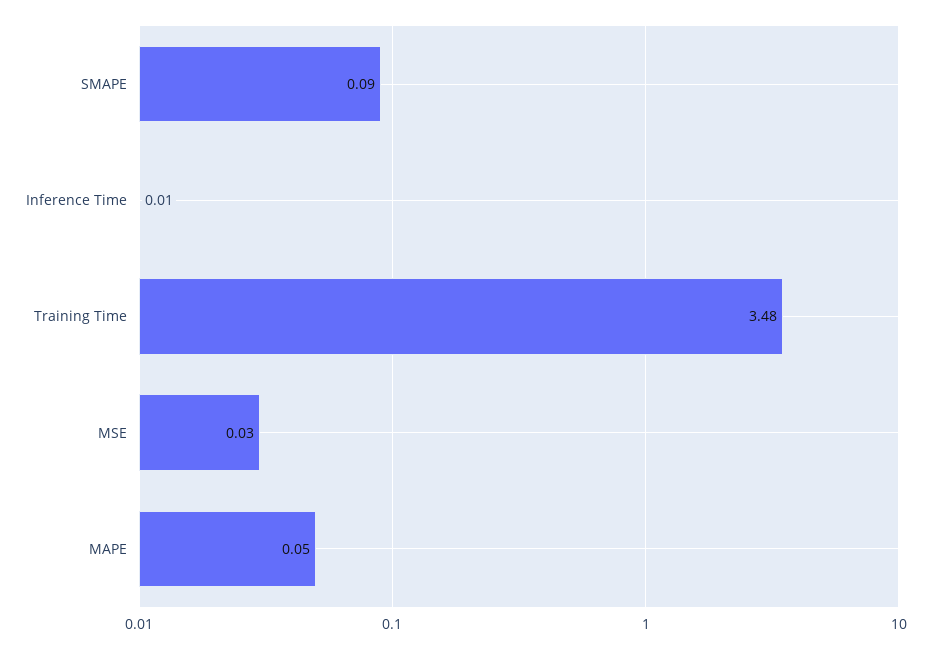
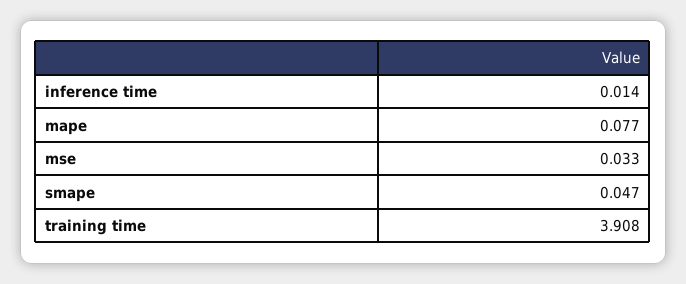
  {
-   "SMAPE": 0.09,
+   "SMAPE": 0.047,
    "Inference Time": 0.014,
-   "Training Time": 3.48,
+   "Training Time": 3.908,
    "MSE": 0.033,
-   "MAPE": 0.05
+   "MAPE": 0.077
  }

